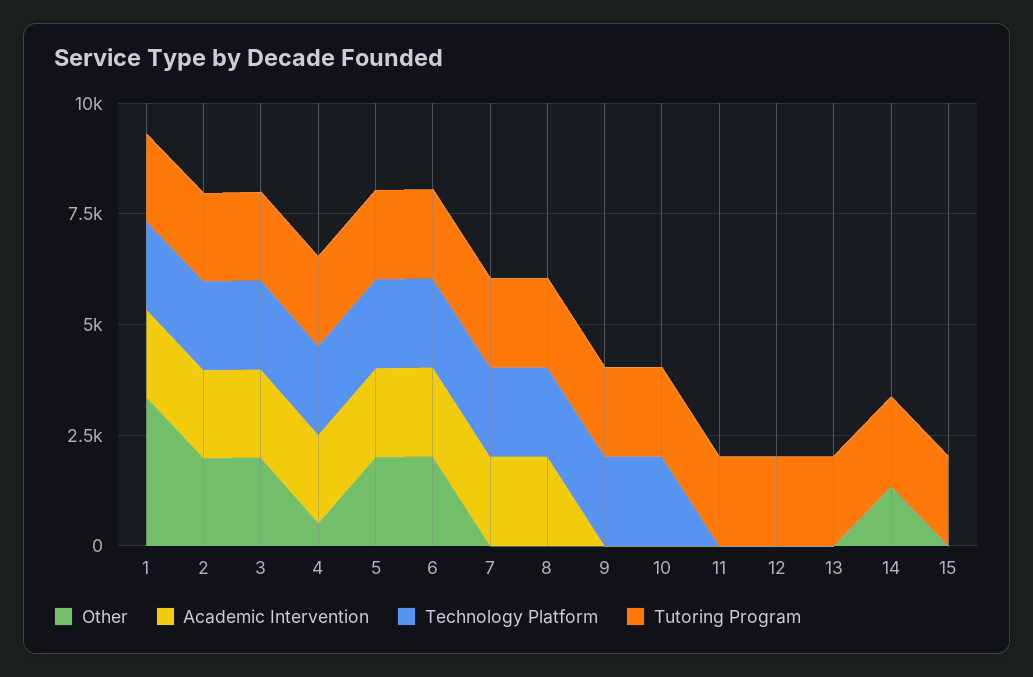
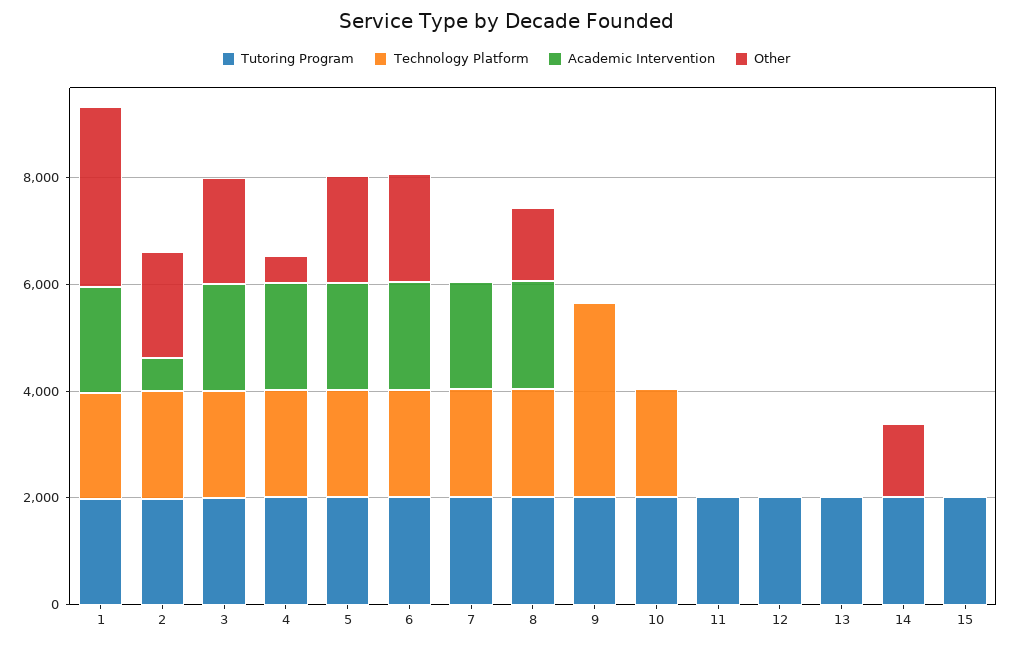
  {
    "Other": {
      "1": 3500,
      "2": 2000,
      "3": 2000,
      "4": 500,
      "5": 2000,
      "6": 2000,
      "7": 0,
-     "8": 0,
+     "8": 1500,
      "9": 0,
      "10": 0,
      "11": 0,
      "12": 0,
      "13": 0,
      "14": 1500,
      "15": 0
    },
    "Academic Intervention": {
      "1": 2000,
-     "2": 2000,
+     "2": 500,
      "3": 2000,
      "4": 2000,
      "5": 2000,
      "6": 2000,
      "7": 2000,
      "8": 2000,
      "9": 0,
      "10": 0,
      "11": 0,
      "12": 0,
      "13": 0,
      "14": 0,
      "15": 0
    },
    "Technology Platform": {
      "1": 2000,
      "2": 2000,
      "3": 2000,
      "4": 2000,
      "5": 2000,
      "6": 2000,
      "7": 2000,
      "8": 2000,
-     "9": 2000,
+     "9": 3500,
      "10": 2000,
      "11": 0,
      "12": 0,
      "13": 0,
      "14": 0,
      "15": 0
    },
    "Tutoring Program": {
      "1": 2000,
      "2": 2000,
      "3": 2000,
      "4": 2000,
      "5": 2000,
      "6": 2000,
      "7": 2000,
      "8": 2000,
      "9": 2000,
      "10": 2000,
      "11": 2000,
      "12": 2000,
      "13": 2000,
      "14": 2000,
      "15": 2000
    }
  }

